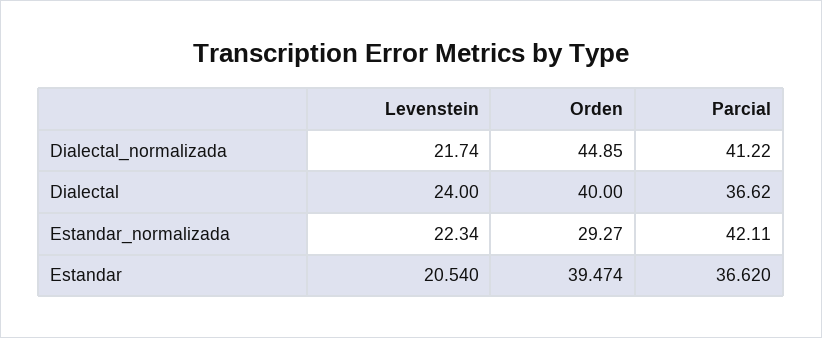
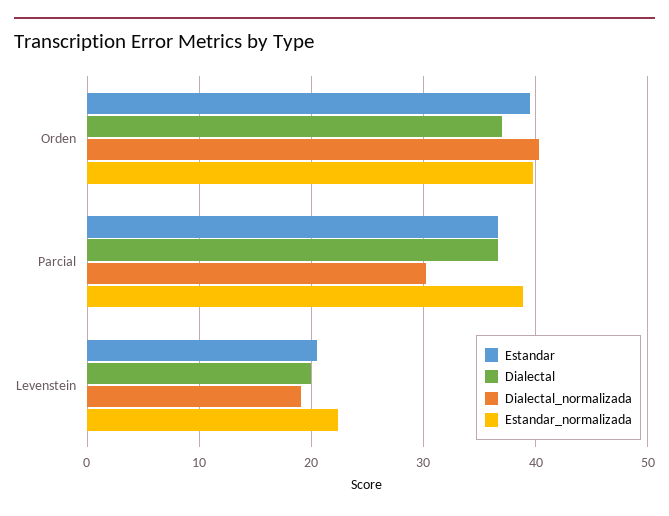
  {
    "Dialectal_normalizada": {
-     "Levenstein": 21.74,
+     "Levenstein": 19,
-     "Orden": 44.85,
+     "Orden": 40,
-     "Parcial": 41.22
+     "Parcial": 30
    },
    "Dialectal": {
-     "Levenstein": 24,
+     "Levenstein": 20,
-     "Orden": 40,
+     "Orden": 37,
      "Parcial": 36.62
    },
    "Estandar_normalizada": {
      "Levenstein": 22.34,
-     "Orden": 29.27,
+     "Orden": 40,
-     "Parcial": 42.11
+     "Parcial": 39
    },
    "Estandar": {
      "Levenstein": 20.54,
      "Orden": 39.474,
      "Parcial": 36.62
    }
  }

